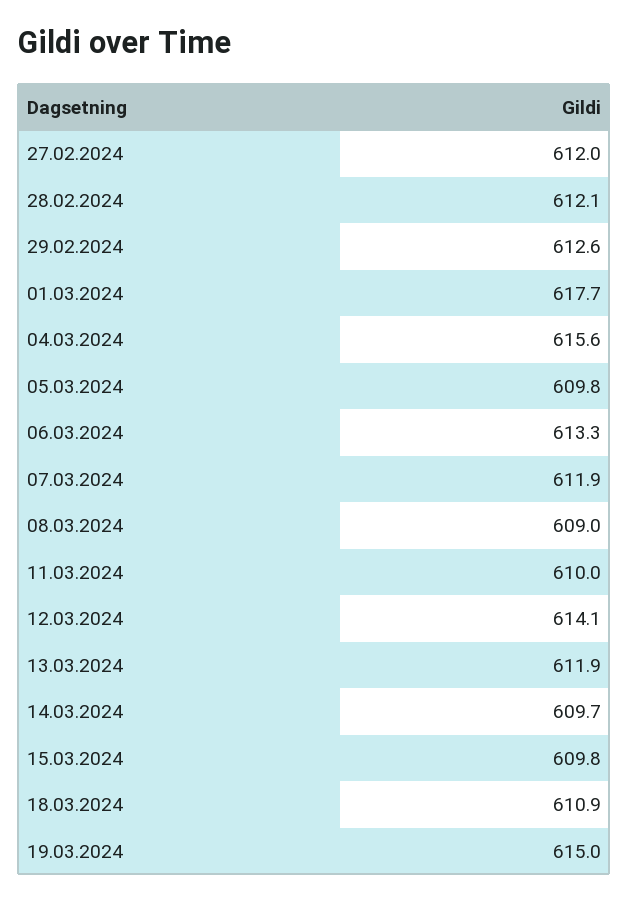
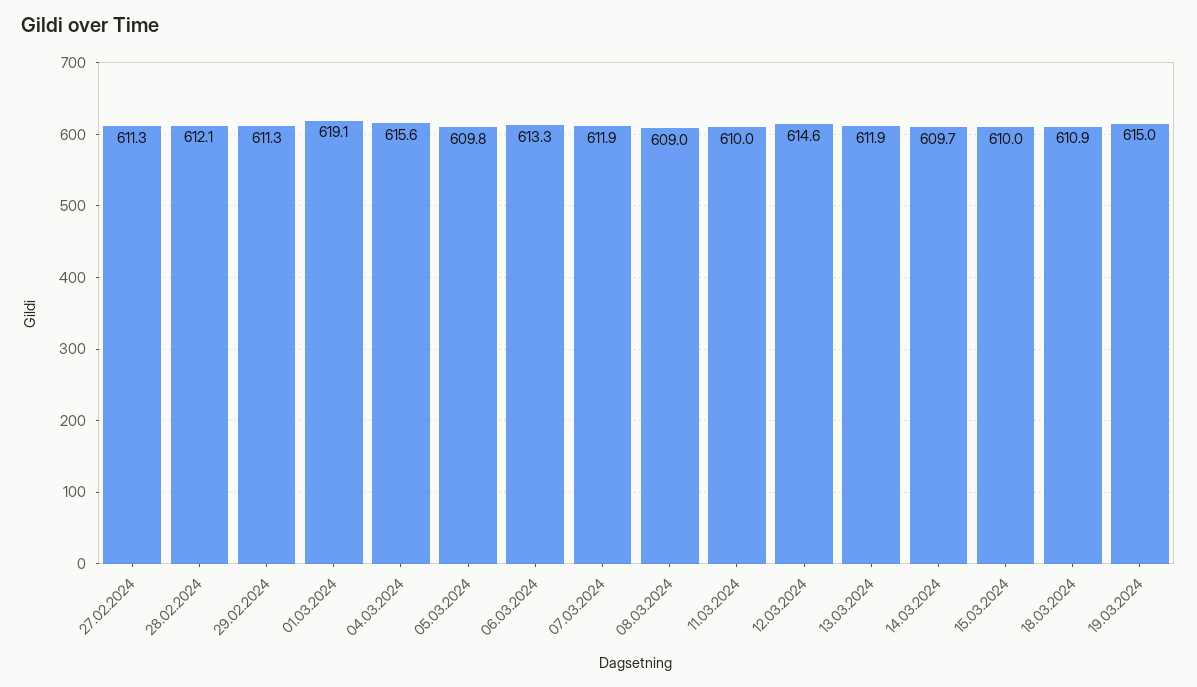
  {
-   "27.02.2024": 612,
+   "27.02.2024": 611.3,
    "28.02.2024": 612.1,
-   "29.02.2024": 612.6,
+   "29.02.2024": 611.3,
-   "01.03.2024": 617.7,
+   "01.03.2024": 619.1,
    "04.03.2024": 615.6,
    "05.03.2024": 609.8,
    "06.03.2024": 613.3,
    "07.03.2024": 611.9,
    "08.03.2024": 609,
    "11.03.2024": 610,
-   "12.03.2024": 614.1,
+   "12.03.2024": 614.6,
    "13.03.2024": 611.9,
    "14.03.2024": 609.7,
-   "15.03.2024": 609.8,
+   "15.03.2024": 610,
    "18.03.2024": 610.9,
    "19.03.2024": 615
  }

